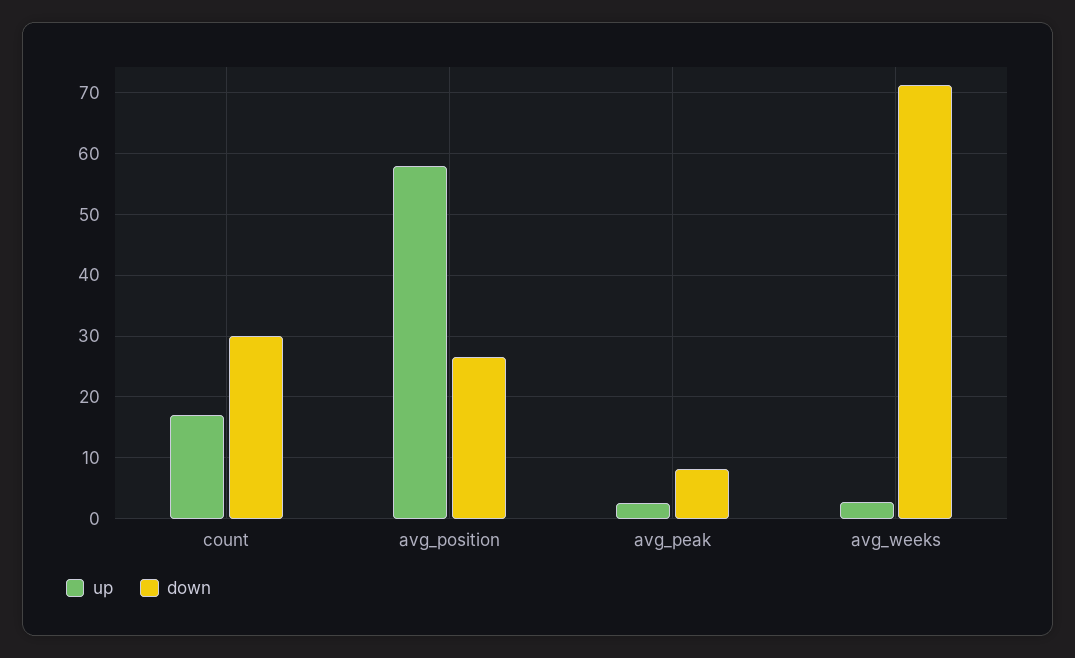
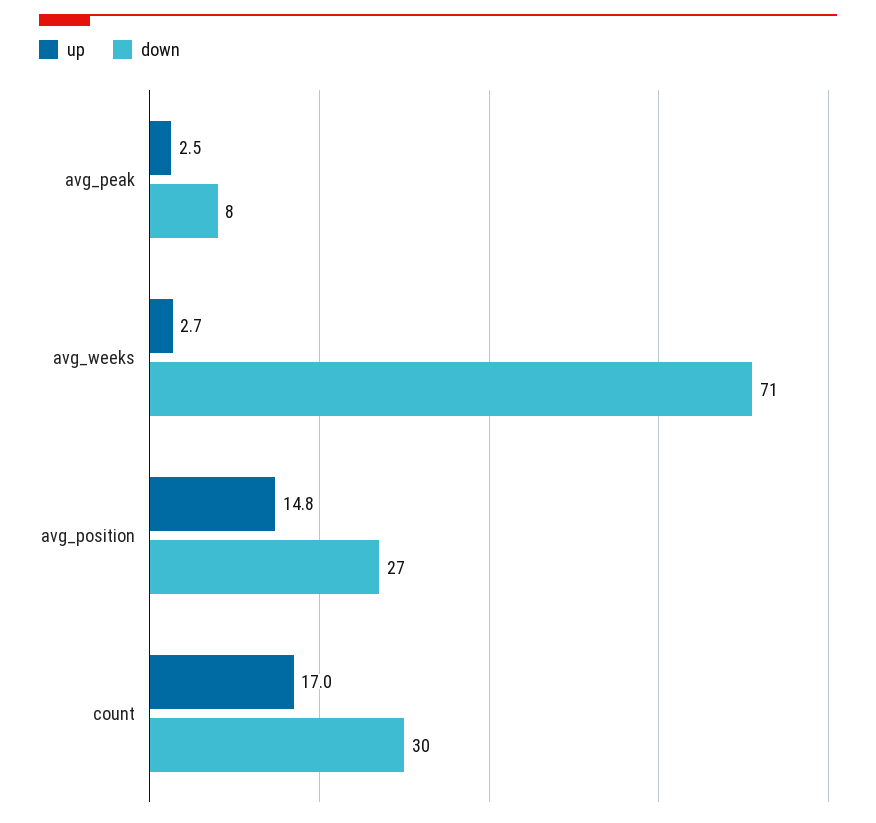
  {
    "up": {
      "count": 17,
-     "avg_position": 58,
+     "avg_position": 14.8,
      "avg_peak": 2.5,
      "avg_weeks": 2.7
    },
    "down": {
      "count": 30,
      "avg_position": 27,
      "avg_peak": 8,
      "avg_weeks": 71
    }
  }

